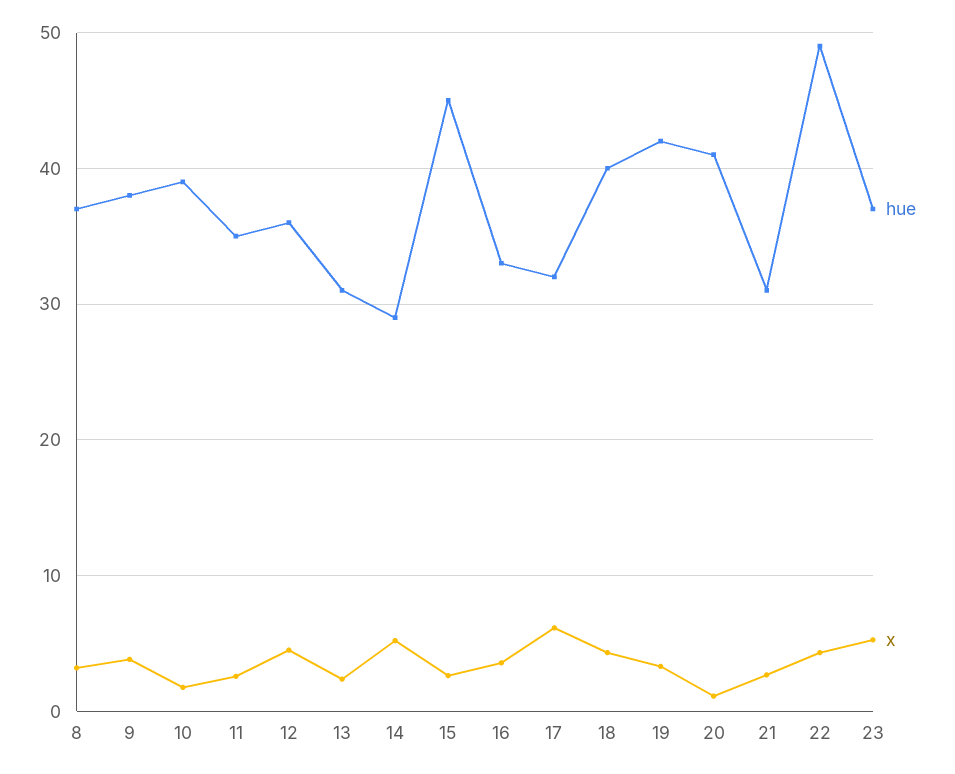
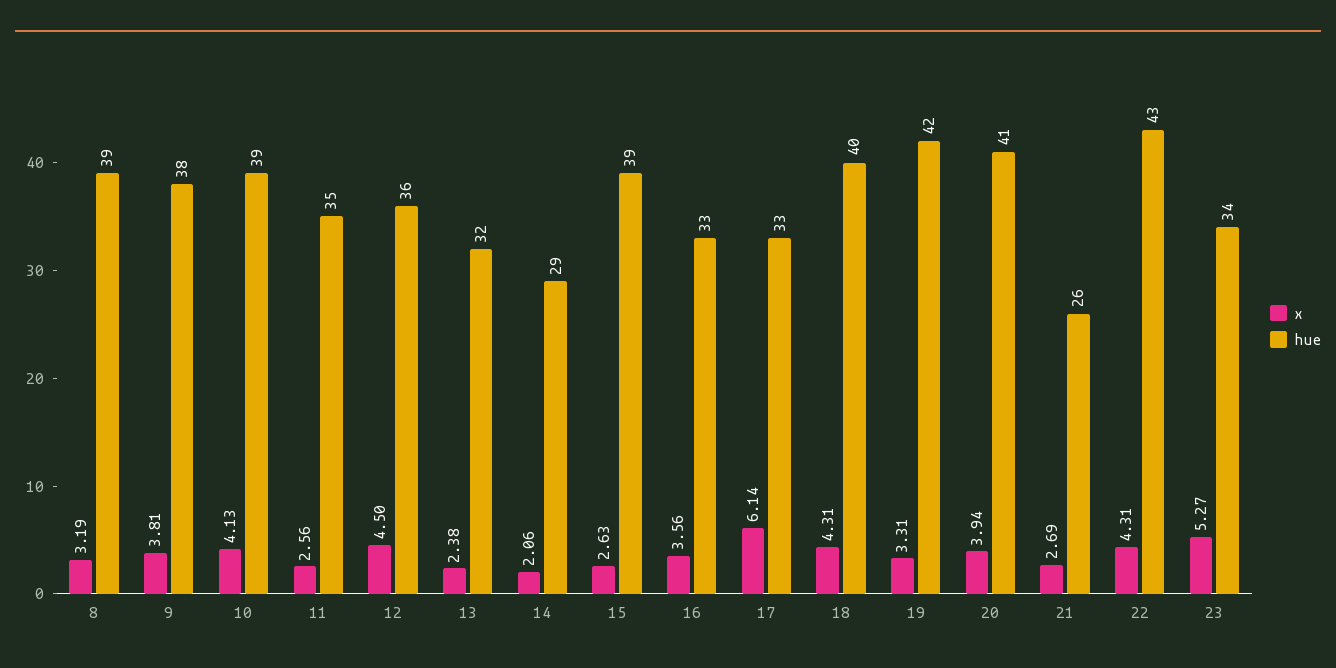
  {
    "hue": {
-     "8": 37,
+     "8": 39,
      "9": 38,
      "10": 39,
      "11": 35,
      "12": 36,
-     "13": 31,
+     "13": 32,
      "14": 29,
-     "15": 45,
+     "15": 39,
      "16": 33,
-     "17": 32,
+     "17": 33,
      "18": 40,
      "19": 42,
      "20": 41,
-     "21": 31,
+     "21": 26,
-     "22": 49,
+     "22": 43,
-     "23": 37
+     "23": 34
    },
    "x": {
      "8": 3.19,
      "9": 3.81,
-     "10": 2,
+     "10": 4.13,
      "11": 2.56,
      "12": 4.5,
      "13": 2.38,
-     "14": 5,
+     "14": 2.06,
      "15": 2.63,
      "16": 3.56,
      "17": 6.14,
      "18": 4.31,
      "19": 3.31,
-     "20": 1,
+     "20": 3.94,
      "21": 2.69,
      "22": 4.31,
      "23": 5.27
    }
  }

